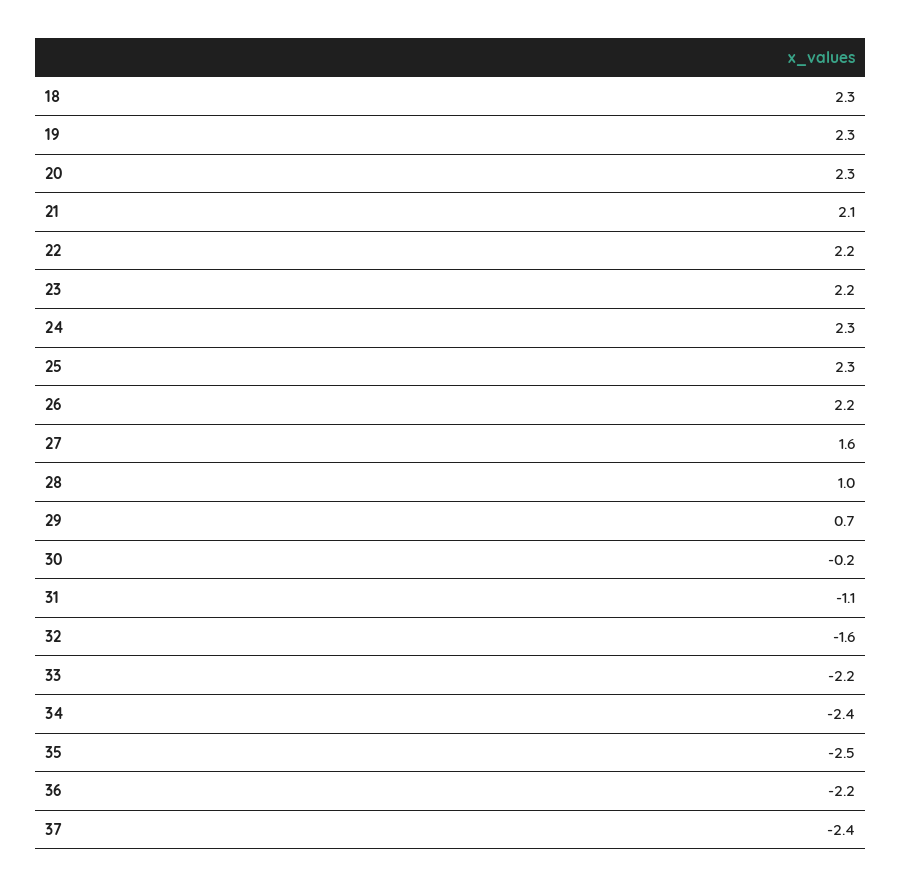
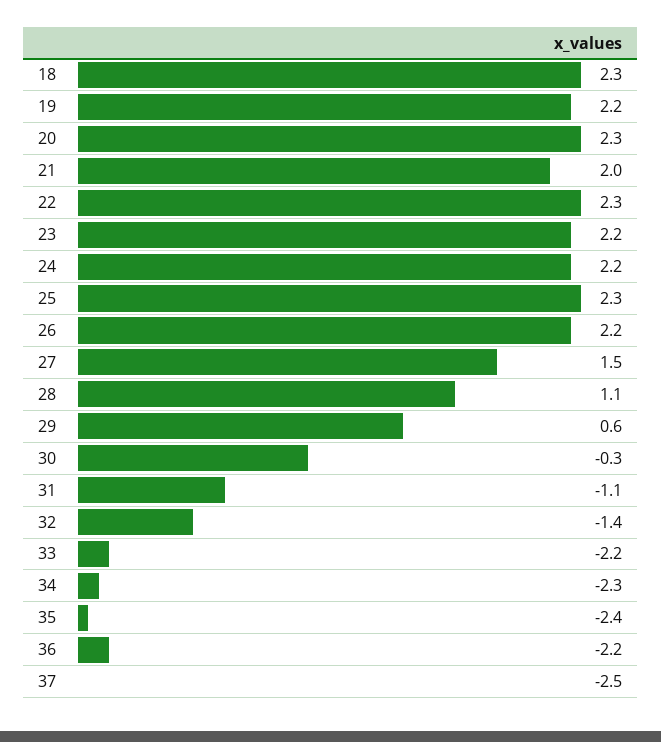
  {
    "18": 2.3,
-   "19": 2.3,
+   "19": 2.2,
    "20": 2.3,
-   "21": 2.1,
+   "21": 2,
-   "22": 2.2,
+   "22": 2.3,
    "23": 2.2,
-   "24": 2.3,
+   "24": 2.2,
    "25": 2.3,
    "26": 2.2,
-   "27": 1.6,
+   "27": 1.5,
-   "28": 1,
+   "28": 1.1,
-   "29": 0.7,
+   "29": 0.6,
-   "30": -0.2,
+   "30": -0.3,
    "31": -1.1,
-   "32": -1.6,
+   "32": -1.4,
    "33": -2.2,
-   "34": -2.4,
+   "34": -2.3,
-   "35": -2.5,
+   "35": -2.4,
    "36": -2.2,
-   "37": -2.4
+   "37": -2.5
  }

